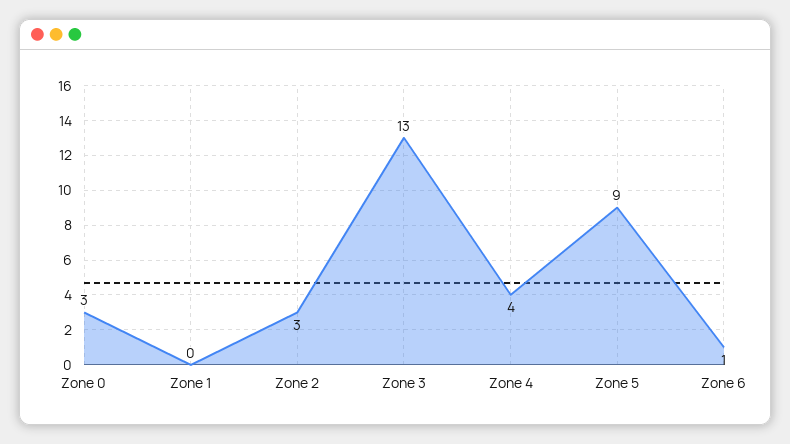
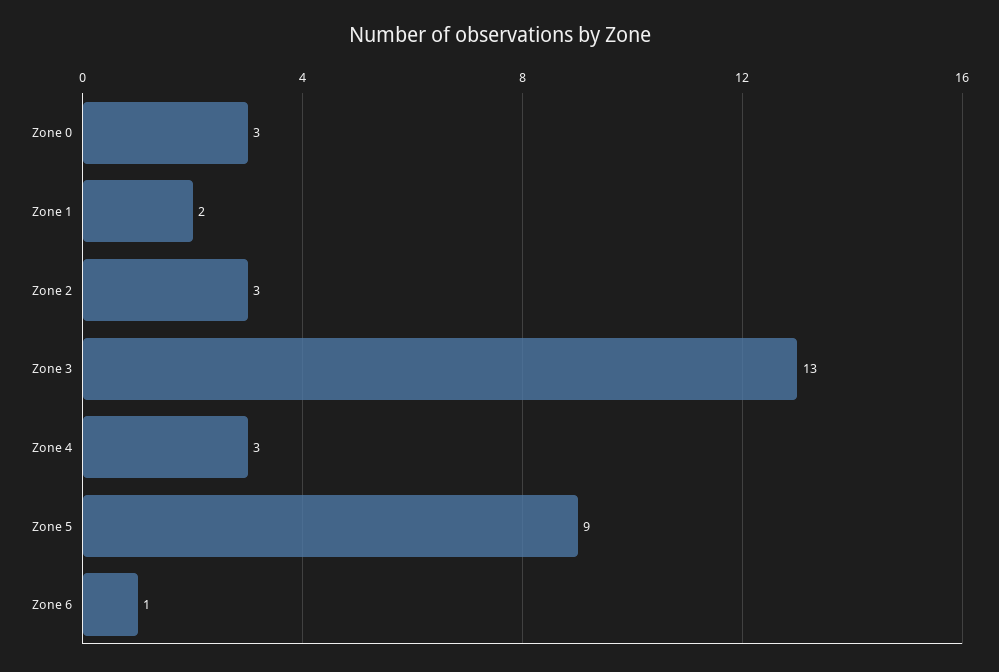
  {
    "Zone 0": 3,
-   "Zone 1": 0,
+   "Zone 1": 2,
    "Zone 2": 3,
    "Zone 3": 13,
-   "Zone 4": 4,
+   "Zone 4": 3,
    "Zone 5": 9,
    "Zone 6": 1
  }

